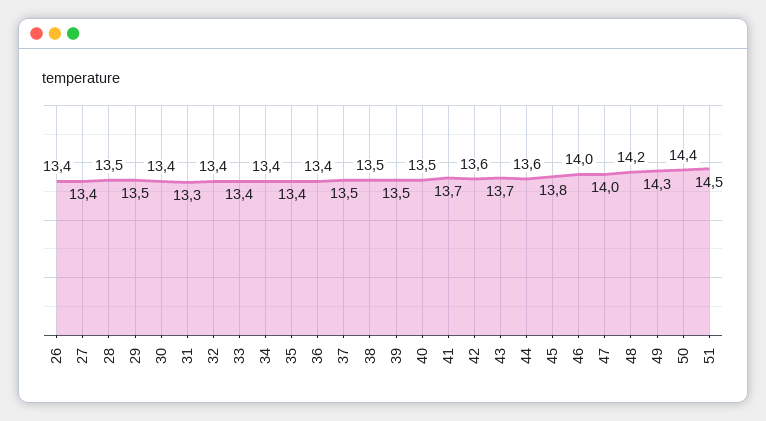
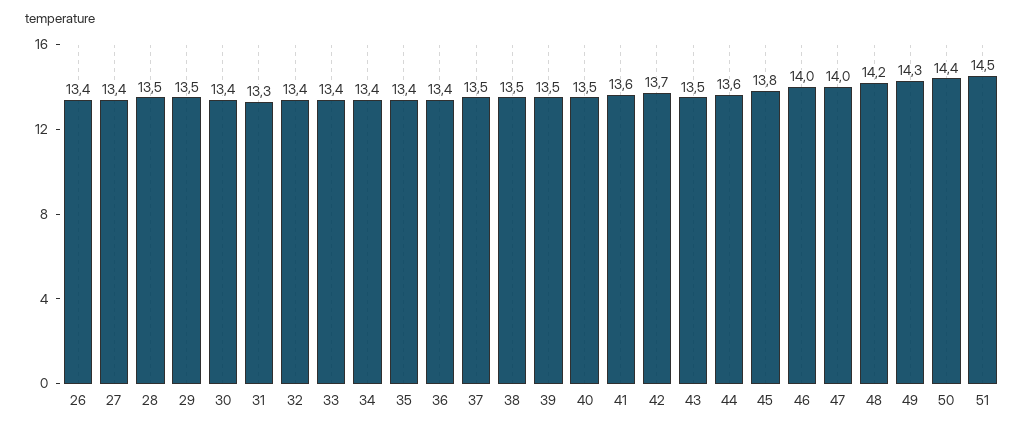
  {
    "26": 13.4,
    "27": 13.4,
    "28": 13.5,
    "29": 13.5,
    "30": 13.4,
    "31": 13.3,
    "32": 13.4,
    "33": 13.4,
    "34": 13.4,
    "35": 13.4,
    "36": 13.4,
    "37": 13.5,
    "38": 13.5,
    "39": 13.5,
    "40": 13.5,
-   "41": 13.7,
+   "41": 13.6,
-   "42": 13.6,
+   "42": 13.7,
-   "43": 13.7,
+   "43": 13.5,
    "44": 13.6,
    "45": 13.8,
    "46": 14,
    "47": 14,
    "48": 14.2,
    "49": 14.3,
    "50": 14.4,
    "51": 14.5
  }

